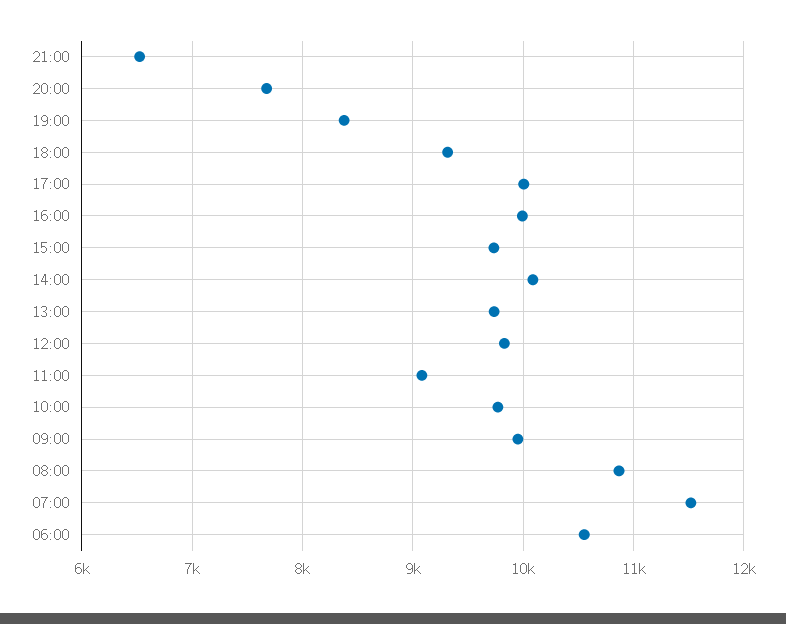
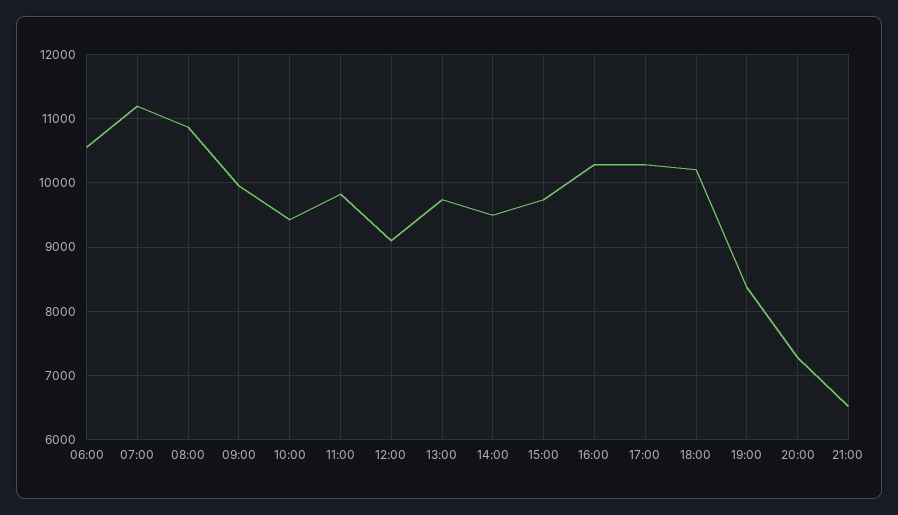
  {
    "21:00": 6500,
-   "20:00": 7700,
+   "20:00": 7300,
    "19:00": 8400,
-   "18:00": 9300,
+   "18:00": 10200,
-   "17:00": 10000,
+   "17:00": 10300,
-   "16:00": 10000,
+   "16:00": 10300,
    "15:00": 9700,
-   "14:00": 10100,
+   "14:00": 9500,
    "13:00": 9700,
-   "12:00": 9800,
+   "12:00": 9100,
-   "11:00": 9100,
+   "11:00": 9800,
-   "10:00": 9800,
+   "10:00": 9400,
    "09:00": 10000,
    "08:00": 10900,
-   "07:00": 11500,
+   "07:00": 11200,
    "06:00": 10600
  }

